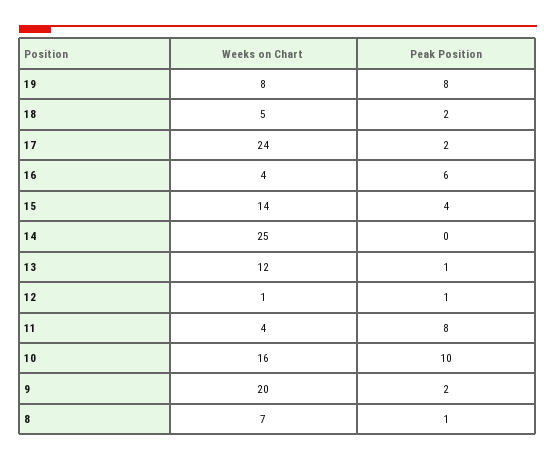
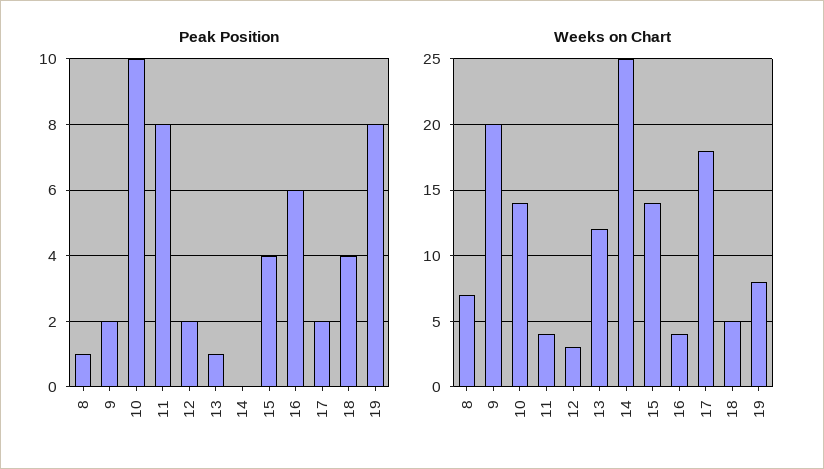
  {
    "Weeks on Chart": {
      "19": 8,
      "18": 5,
-     "17": 24,
+     "17": 18,
      "16": 4,
      "15": 14,
      "14": 25,
      "13": 12,
-     "12": 1,
+     "12": 3,
      "11": 4,
-     "10": 16,
+     "10": 14,
      "9": 20,
      "8": 7
    },
    "Peak Position": {
      "19": 8,
-     "18": 2,
+     "18": 4,
      "17": 2,
      "16": 6,
      "15": 4,
      "14": 0,
      "13": 1,
-     "12": 1,
+     "12": 2,
      "11": 8,
      "10": 10,
      "9": 2,
      "8": 1
    }
  }

